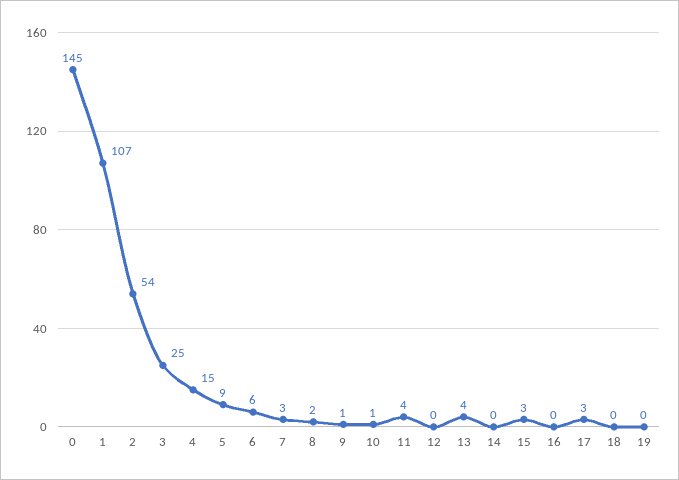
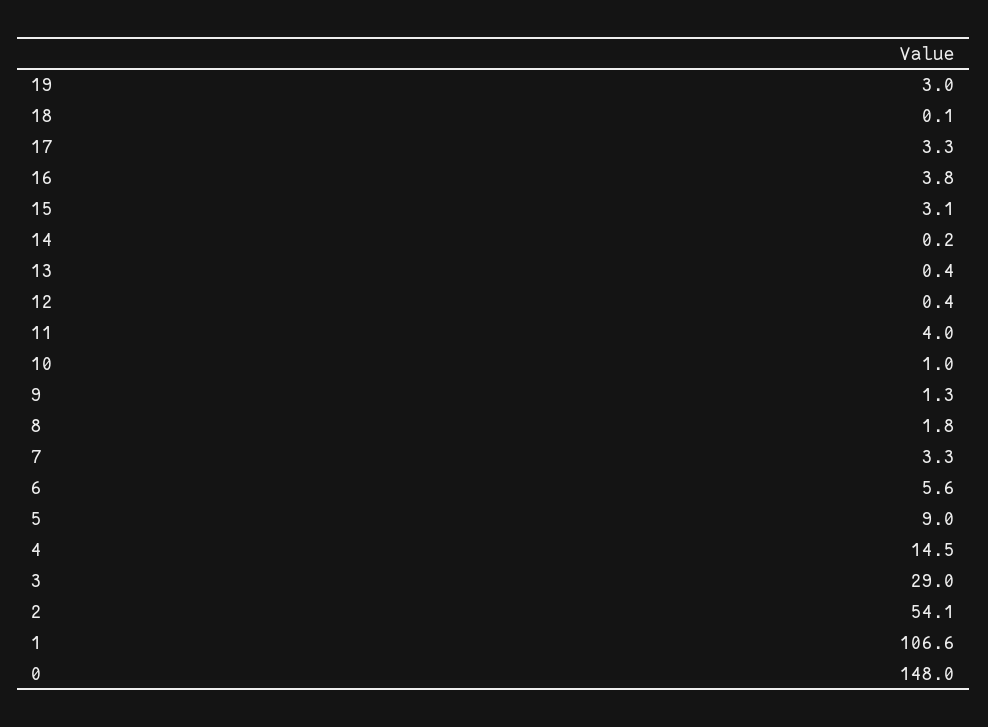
  {
-   "0": 145,
+   "0": 148,
    "1": 106.6,
    "2": 54.1,
-   "3": 25,
+   "3": 29,
    "4": 14.5,
    "5": 9,
    "6": 5.6,
    "7": 3.3,
    "8": 1.8,
    "9": 1.3,
    "10": 1,
    "11": 4,
    "12": 0.4,
-   "13": 4,
+   "13": 0.4,
    "14": 0.2,
    "15": 3.1,
-   "16": 0,
+   "16": 3.8,
    "17": 3.3,
    "18": 0.1,
-   "19": 0
+   "19": 3
  }

